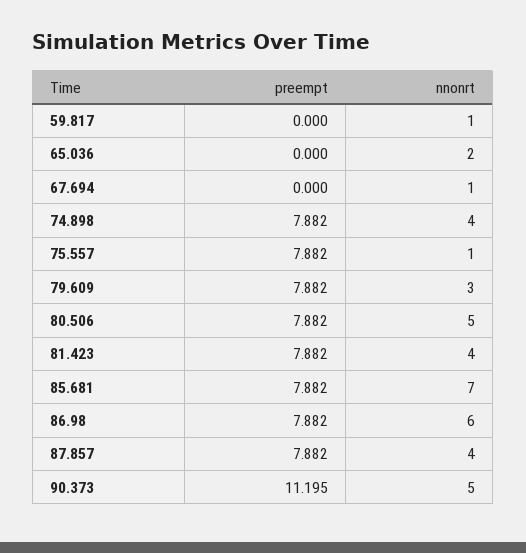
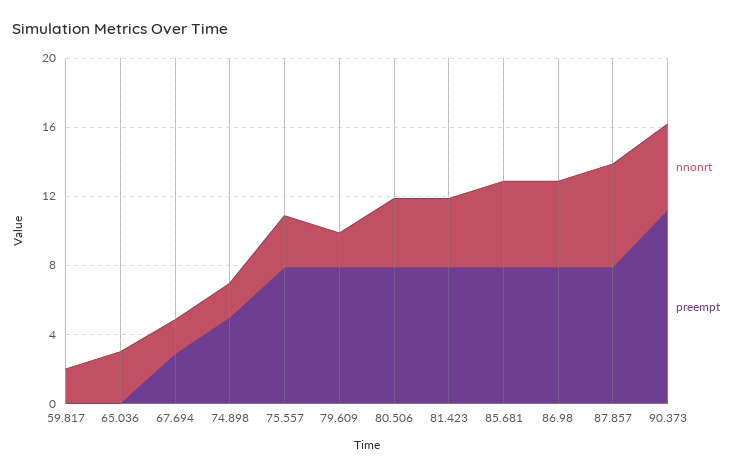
  {
    "preempt": {
      "59.817": 0,
      "65.036": 0,
-     "67.694": 0,
+     "67.694": 3,
-     "74.898": 7.882,
+     "74.898": 5,
      "75.557": 7.882,
      "79.609": 7.882,
      "80.506": 7.882,
      "81.423": 7.882,
      "85.681": 7.882,
      "86.98": 7.882,
      "87.857": 7.882,
      "90.373": 11.195
    },
    "nnonrt": {
-     "59.817": 1,
+     "59.817": 2,
-     "65.036": 2,
+     "65.036": 3,
-     "67.694": 1,
+     "67.694": 2,
-     "74.898": 4,
+     "74.898": 2,
-     "75.557": 1,
+     "75.557": 3,
-     "79.609": 3,
+     "79.609": 2,
-     "80.506": 5,
+     "80.506": 4,
      "81.423": 4,
-     "85.681": 7,
+     "85.681": 5,
-     "86.98": 6,
+     "86.98": 5,
-     "87.857": 4,
+     "87.857": 6,
      "90.373": 5
    }
  }

